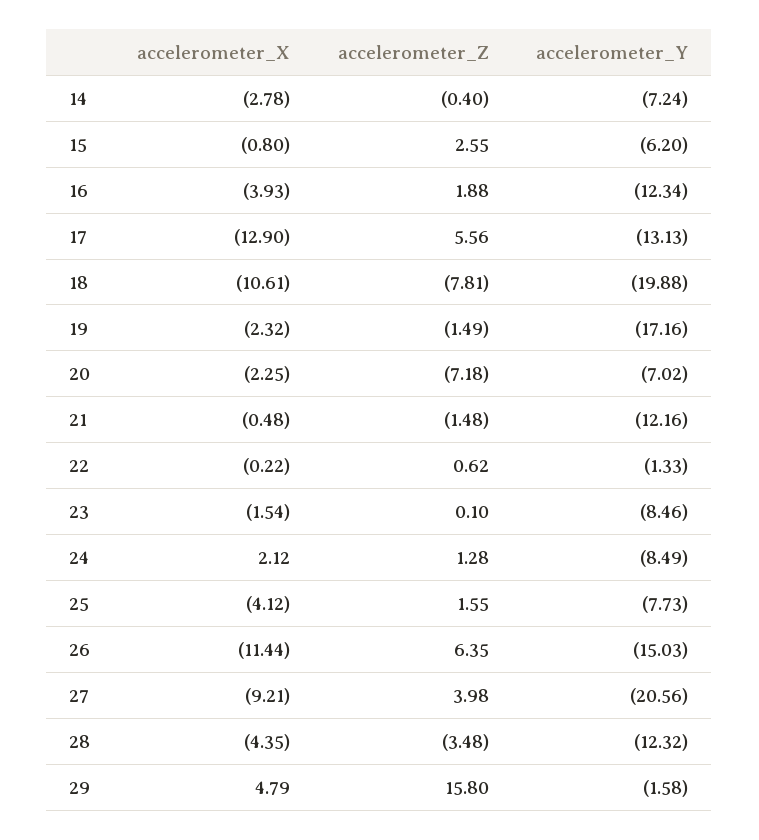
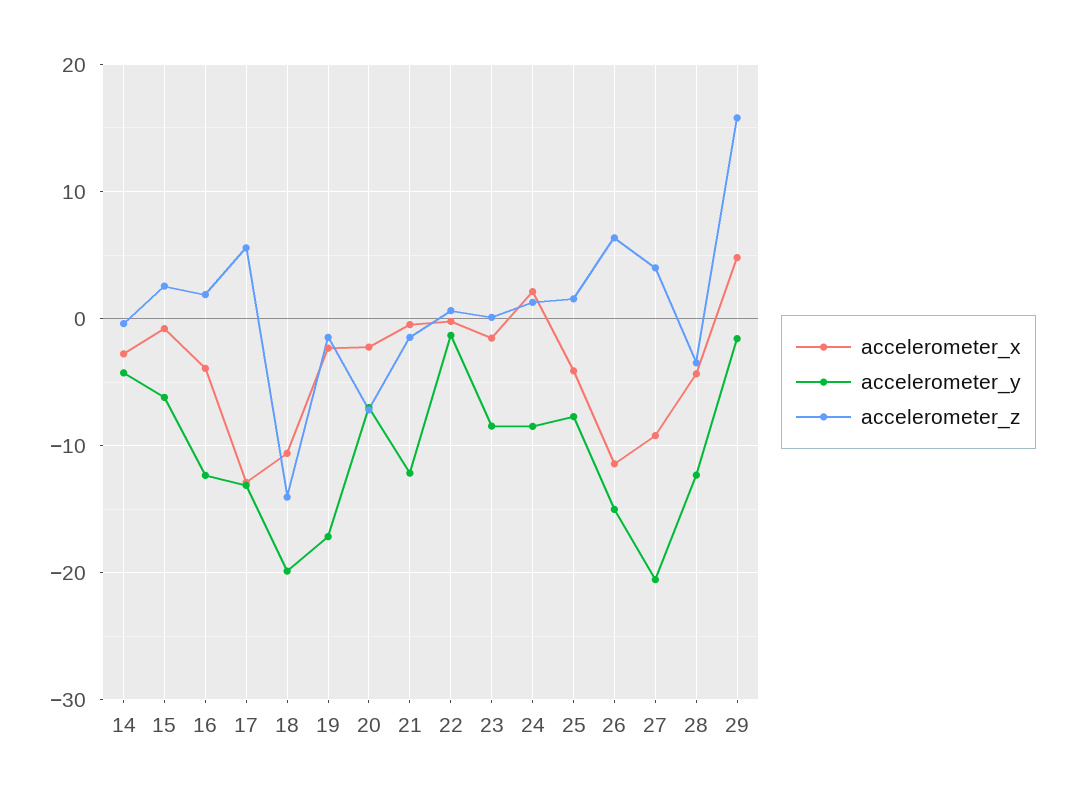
  {
    "accelerometer_X": {
      "14": -2.78,
      "15": -0.8,
      "16": -3.93,
      "17": -12.9,
      "18": -10.61,
      "19": -2.32,
      "20": -2.25,
      "21": -0.48,
      "22": -0.22,
      "23": -1.54,
      "24": 2.12,
      "25": -4.12,
      "26": -11.44,
      "27": -9.21,
      "28": -4.35,
      "29": 4.79
    },
    "accelerometer_Z": {
      "14": -0.4,
      "15": 2.55,
      "16": 1.88,
      "17": 5.56,
-     "18": -7.81,
+     "18": -14,
      "19": -1.49,
      "20": -7.18,
      "21": -1.48,
      "22": 0.62,
      "23": 0.1,
      "24": 1.28,
      "25": 1.55,
      "26": 6.35,
      "27": 3.98,
      "28": -3.48,
      "29": 15.8
    },
    "accelerometer_Y": {
-     "14": -7.24,
+     "14": -4,
      "15": -6.2,
      "16": -12.34,
      "17": -13.13,
      "18": -19.88,
      "19": -17.16,
      "20": -7.02,
      "21": -12.16,
      "22": -1.33,
      "23": -8.46,
      "24": -8.49,
      "25": -7.73,
      "26": -15.03,
      "27": -20.56,
      "28": -12.32,
      "29": -1.58
    }
  }

